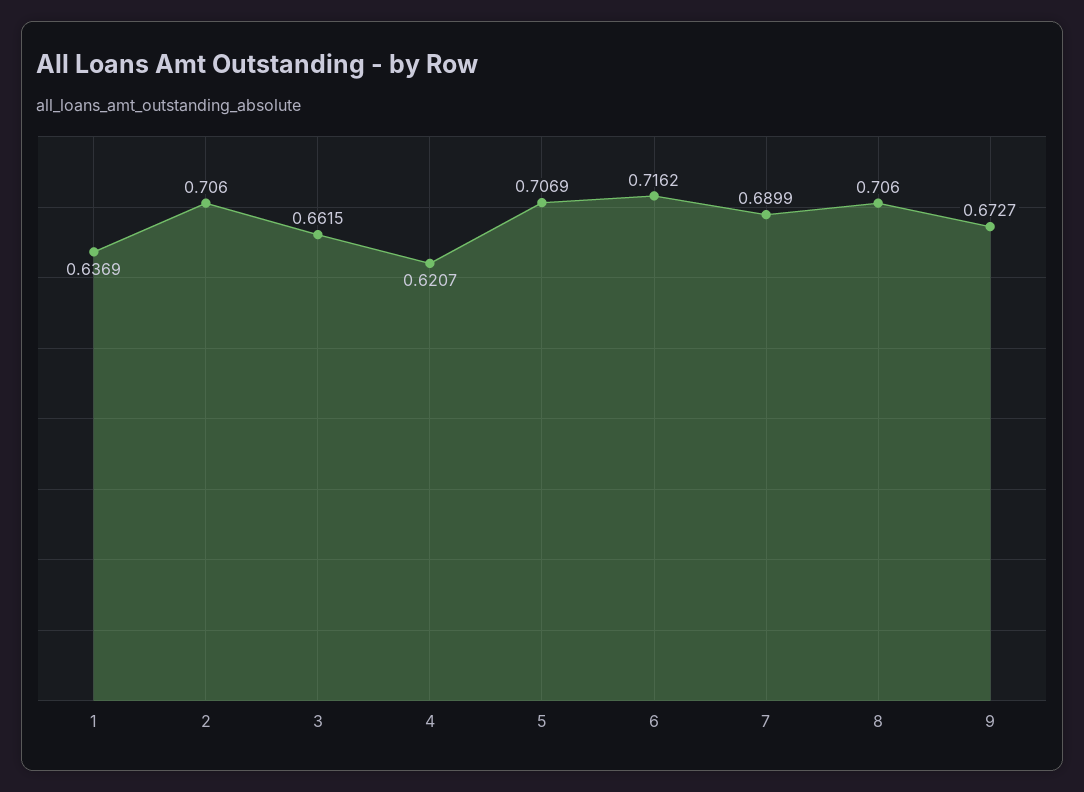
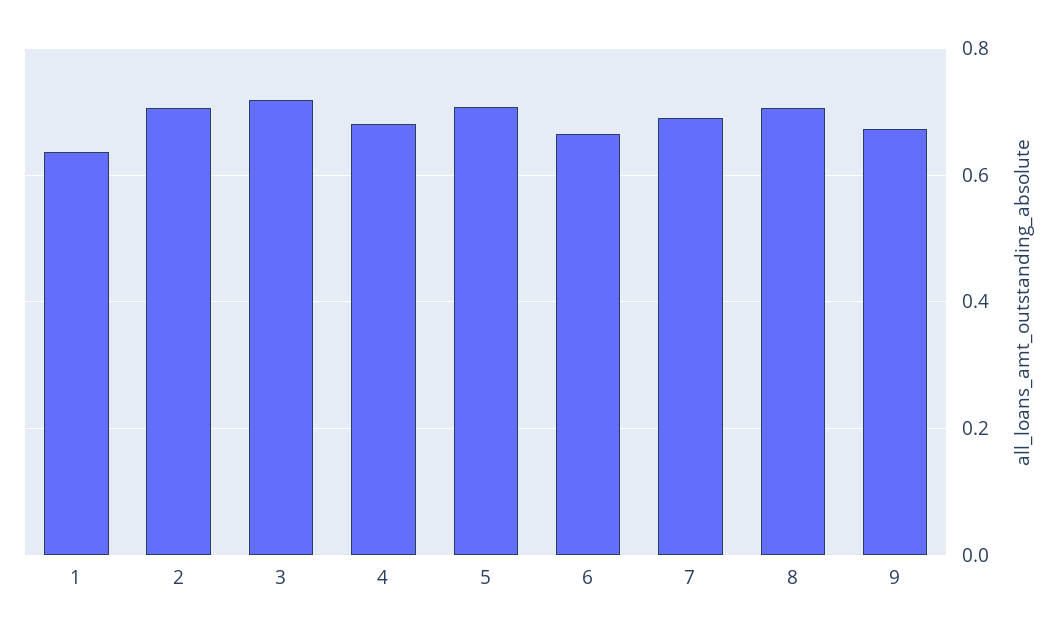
  {
    "1": 0.6369,
    "2": 0.706,
-   "3": 0.6615,
+   "3": 0.72,
-   "4": 0.6207,
+   "4": 0.68,
    "5": 0.7069,
-   "6": 0.7162,
+   "6": 0.66,
    "7": 0.6899,
    "8": 0.706,
    "9": 0.6727
  }

